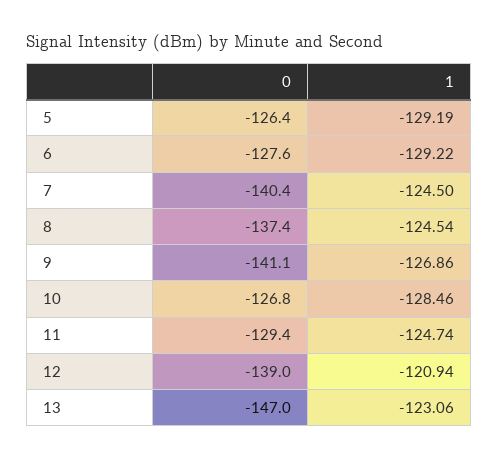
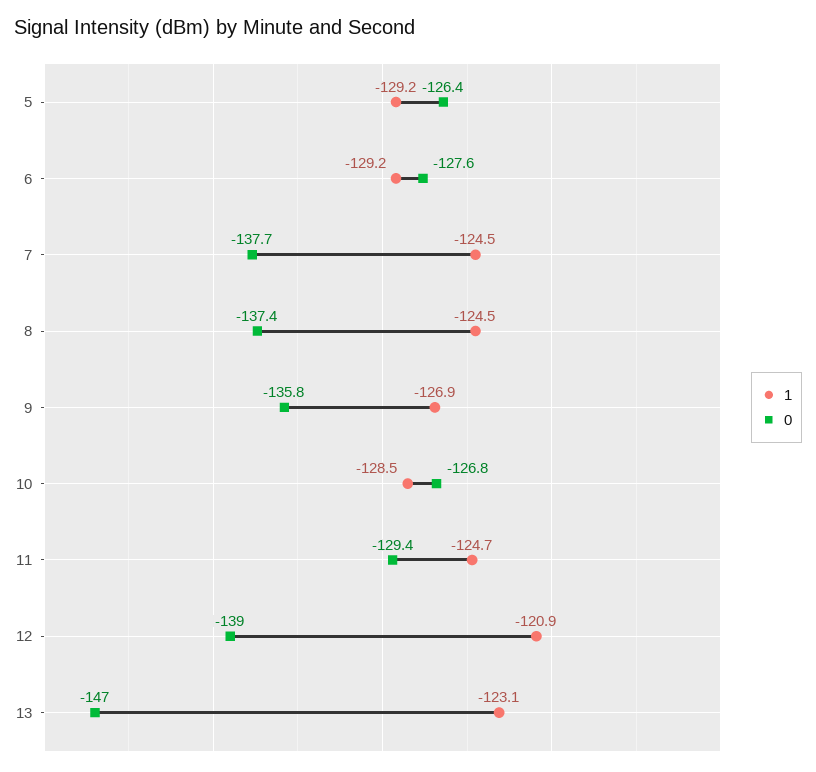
  {
    "0": {
      "5": -126.4,
      "6": -127.6,
-     "7": -140.4,
+     "7": -137.7,
      "8": -137.4,
-     "9": -141.1,
+     "9": -135.8,
      "10": -126.8,
      "11": -129.4,
      "12": -139,
      "13": -147
    },
    "1": {
      "5": -129.19,
      "6": -129.22,
      "7": -124.5,
      "8": -124.54,
      "9": -126.86,
      "10": -128.46,
      "11": -124.74,
      "12": -120.94,
      "13": -123.06
    }
  }

